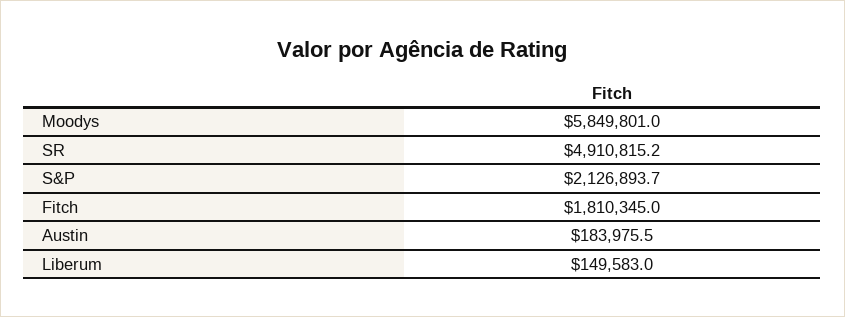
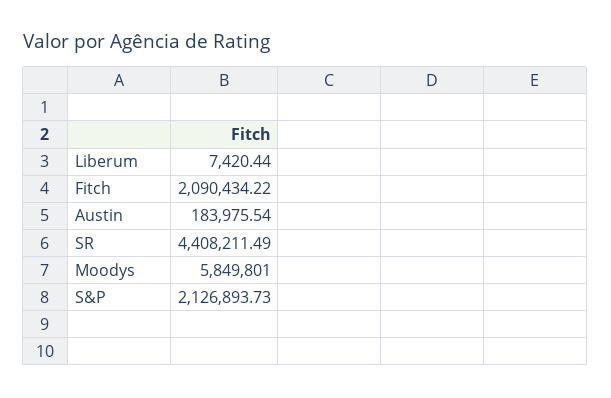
  {
    "Moodys": 5849801,
-   "SR": 4910815.2,
+   "SR": 4408211.49,
    "S&P": 2126893.73,
-   "Fitch": 1810345,
+   "Fitch": 2090434.22,
    "Austin": 183975.54,
-   "Liberum": 149583
+   "Liberum": 7420.44
  }

